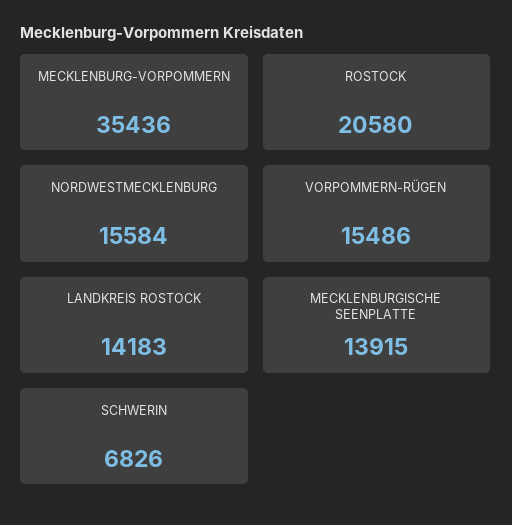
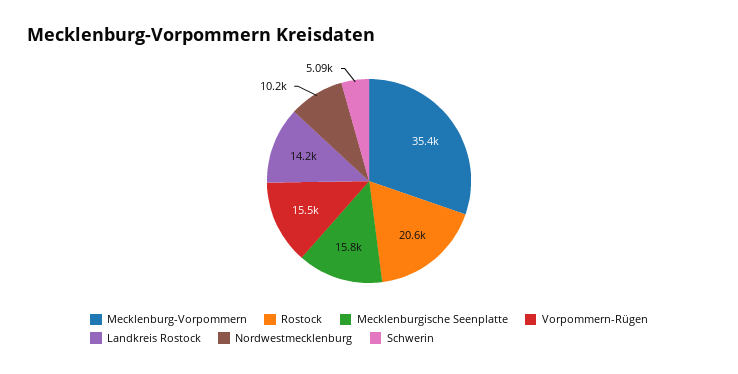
  {
    "MECKLENBURG-VORPOMMERN": 35436,
    "ROSTOCK": 20580,
-   "NORDWESTMECKLENBURG": 15584,
+   "NORDWESTMECKLENBURG": 10200,
    "VORPOMMERN-RÜGEN": 15486,
    "LANDKREIS ROSTOCK": 14183,
-   "MECKLENBURGISCHE SEENPLATTE": 13915,
+   "MECKLENBURGISCHE SEENPLATTE": 15800,
-   "SCHWERIN": 6826
+   "SCHWERIN": 5090
  }

